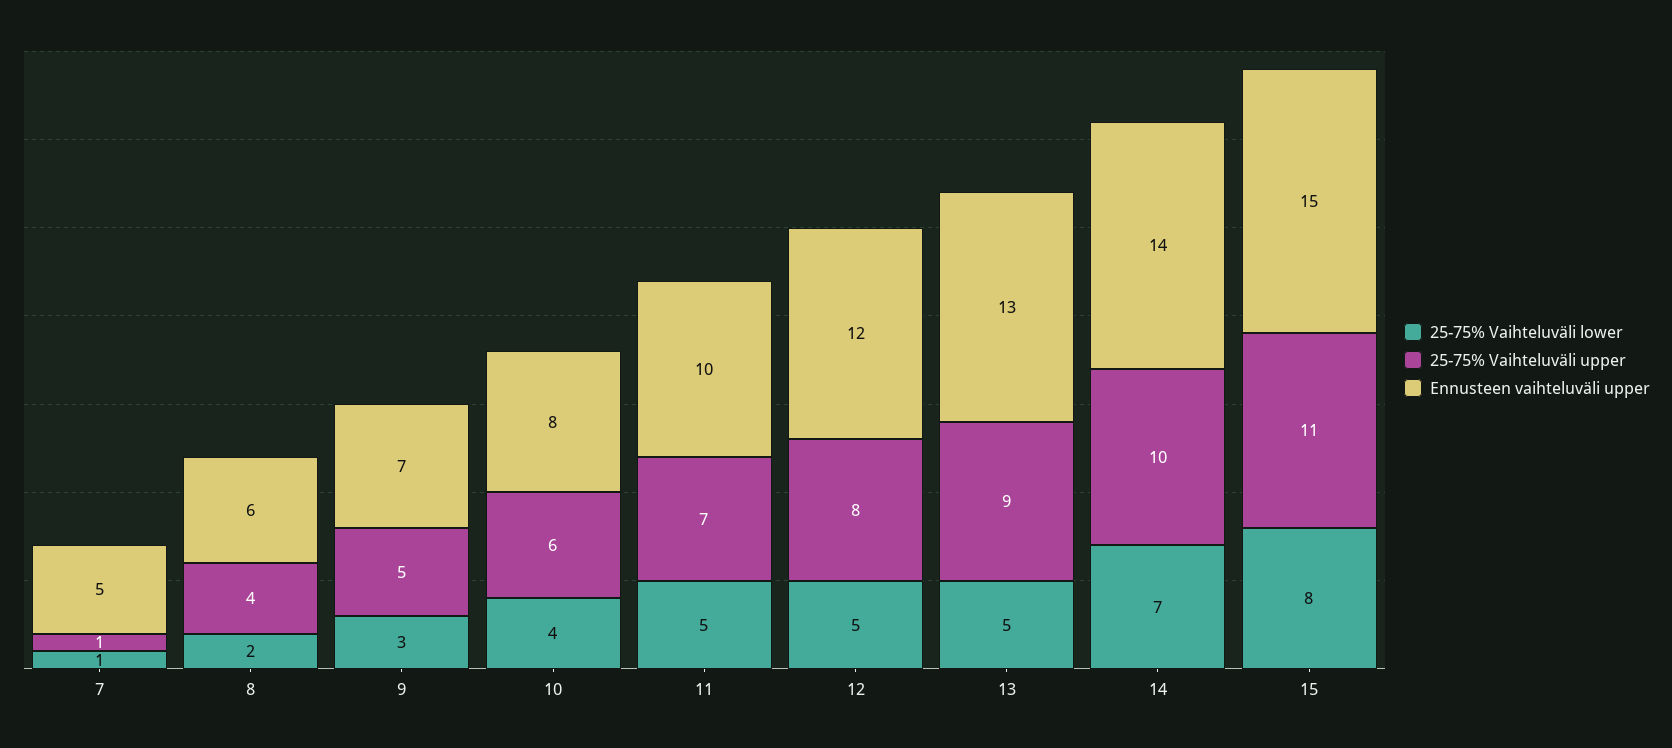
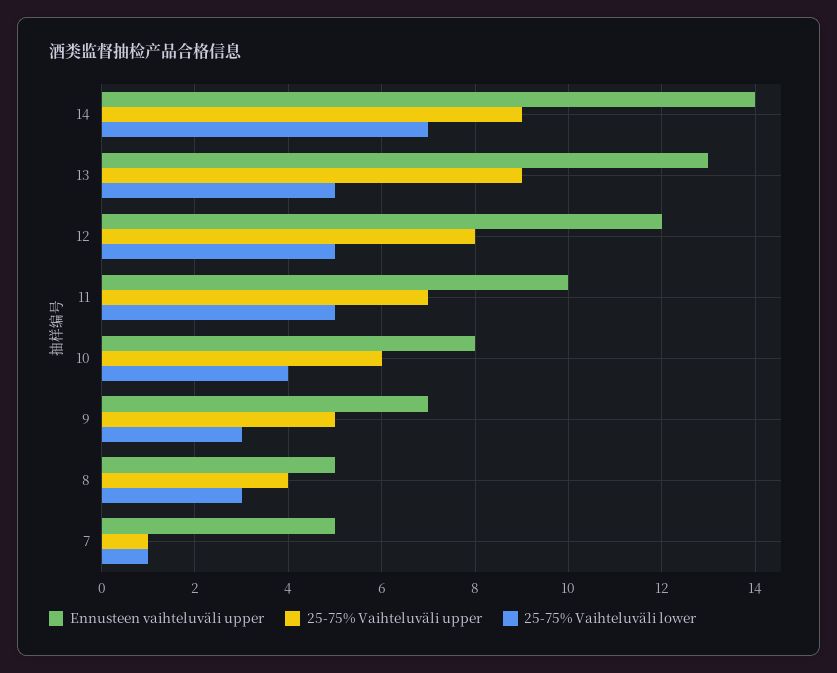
  {
    "25-75% Vaihteluväli lower": {
      "7": 1,
-     "8": 2,
+     "8": 3,
      "9": 3,
      "10": 4,
      "11": 5,
      "12": 5,
      "13": 5,
-     "14": 7,
+     "14": 7
-     "15": 8
    },
    "25-75% Vaihteluväli upper": {
      "7": 1,
      "8": 4,
      "9": 5,
      "10": 6,
      "11": 7,
      "12": 8,
      "13": 9,
-     "14": 10,
+     "14": 9
-     "15": 11
    },
    "Ennusteen vaihteluväli upper": {
      "7": 5,
-     "8": 6,
+     "8": 5,
      "9": 7,
      "10": 8,
      "11": 10,
      "12": 12,
      "13": 13,
-     "14": 14,
+     "14": 14
-     "15": 15
    }
  }

